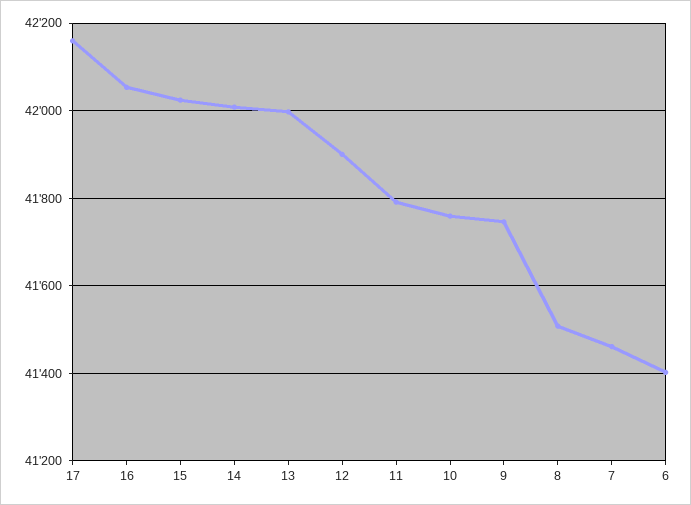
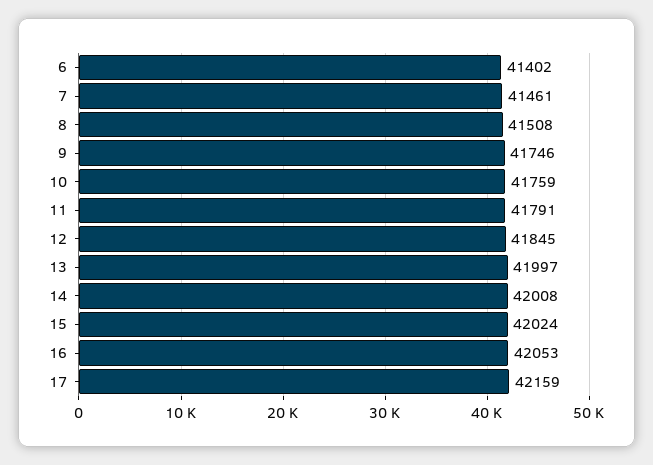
  {
    "17": 42159,
    "16": 42053,
    "15": 42024,
    "14": 42008,
    "13": 41997,
-   "12": 41900,
+   "12": 41845,
    "11": 41791,
    "10": 41759,
    "9": 41746,
    "8": 41508,
    "7": 41461,
    "6": 41402
  }

